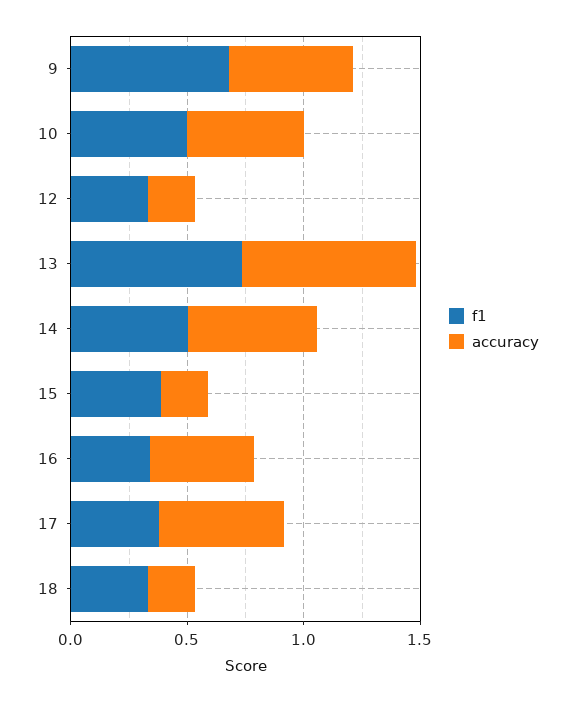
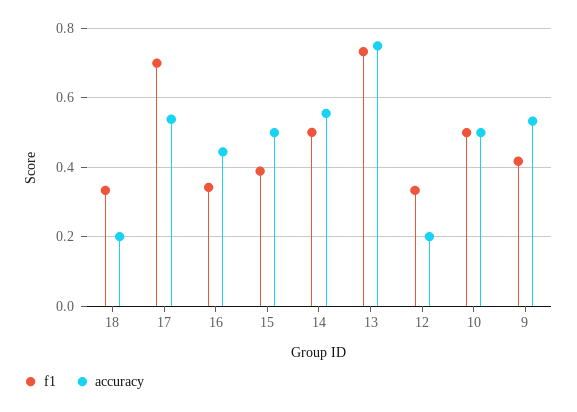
  {
    "f1": {
-     "9": 0.7,
+     "9": 0.42,
      "10": 0.5,
      "12": 0.34,
      "13": 0.74,
      "14": 0.5,
      "15": 0.38,
      "16": 0.34,
-     "17": 0.4,
+     "17": 0.7,
      "18": 0.34
    },
    "accuracy": {
      "9": 0.54,
      "10": 0.5,
      "12": 0.2,
      "13": 0.76,
      "14": 0.56,
-     "15": 0.2,
+     "15": 0.5,
      "16": 0.44,
      "17": 0.54,
      "18": 0.2
    }
  }

